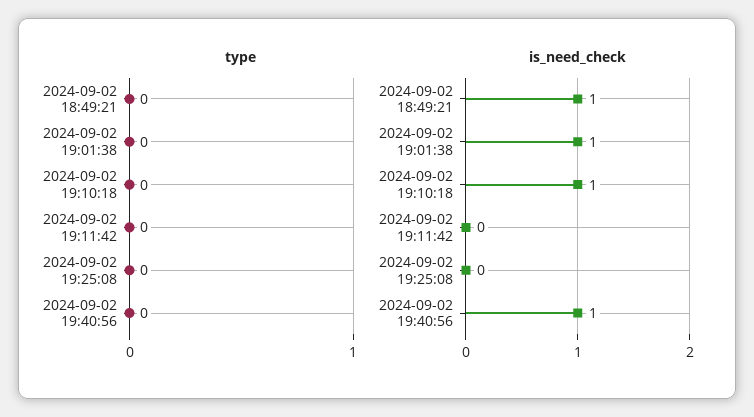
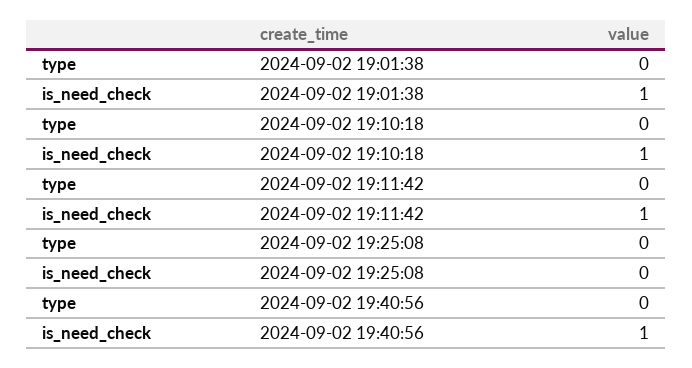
  {
    "type": {
-     "2024-09-02 18:49:21": 0,
      "2024-09-02 19:01:38": 0,
      "2024-09-02 19:10:18": 0,
      "2024-09-02 19:11:42": 0,
      "2024-09-02 19:25:08": 0,
      "2024-09-02 19:40:56": 0
    },
    "is_need_check": {
-     "2024-09-02 18:49:21": 1,
      "2024-09-02 19:01:38": 1,
      "2024-09-02 19:10:18": 1,
-     "2024-09-02 19:11:42": 0,
+     "2024-09-02 19:11:42": 1,
      "2024-09-02 19:25:08": 0,
      "2024-09-02 19:40:56": 1
    }
  }

